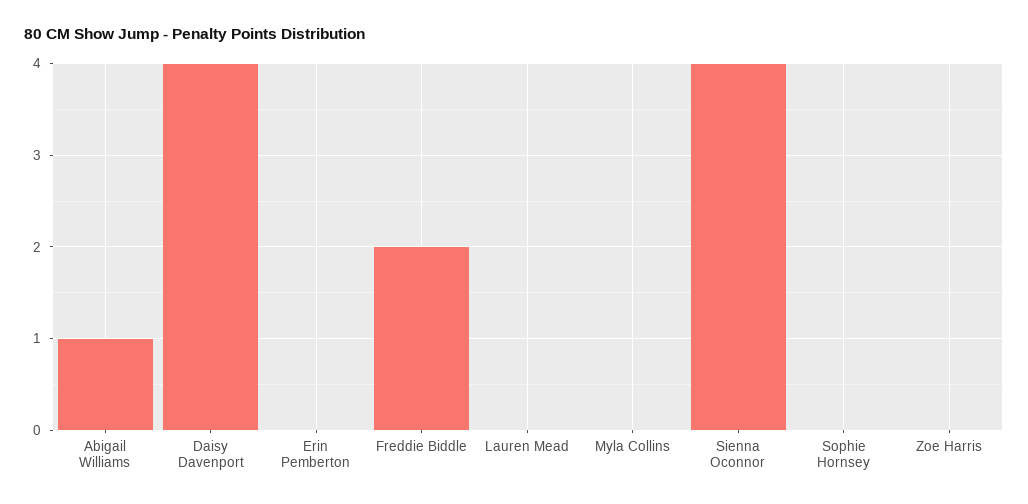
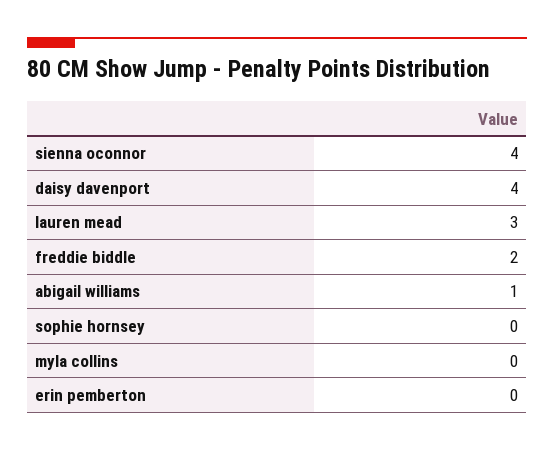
  {
    "Abigail Williams": 1,
    "Daisy Davenport": 4,
    "Erin Pemberton": 0,
    "Freddie Biddle": 2,
-   "Lauren Mead": 0,
+   "Lauren Mead": 3,
    "Myla Collins": 0,
    "Sienna Oconnor": 4,
-   "Sophie Hornsey": 0,
+   "Sophie Hornsey": 0
-   "Zoe Harris": 0
  }

